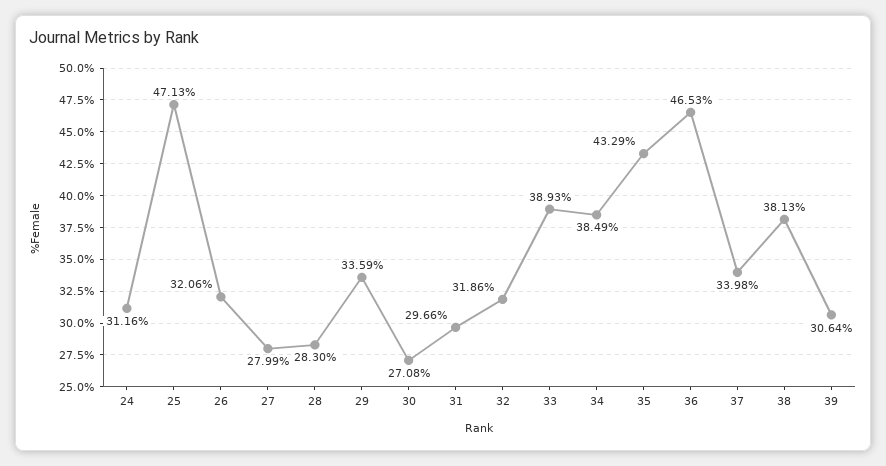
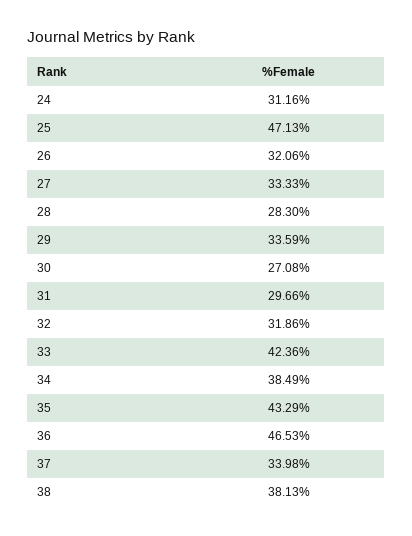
  {
    "24": 31.16,
    "25": 47.13,
    "26": 32.06,
-   "27": 27.99,
+   "27": 33.33,
    "28": 28.3,
    "29": 33.59,
    "30": 27.08,
    "31": 29.66,
    "32": 31.86,
-   "33": 38.93,
+   "33": 42.36,
    "34": 38.49,
    "35": 43.29,
    "36": 46.53,
    "37": 33.98,
-   "38": 38.13,
+   "38": 38.13
-   "39": 30.64
  }

